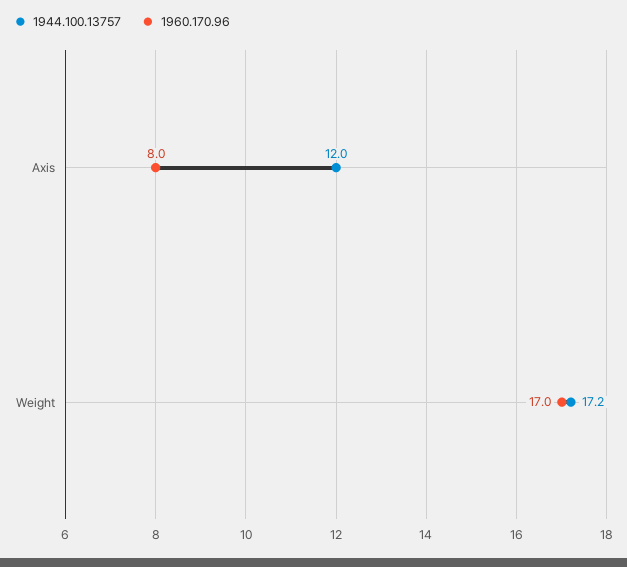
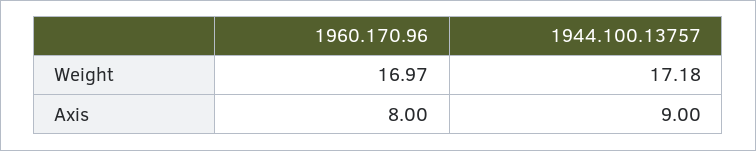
  {
    "1944.100.13757": {
-     "Axis": 12,
+     "Axis": 9,
      "Weight": 17.18
    },
    "1960.170.96": {
      "Axis": 8,
      "Weight": 16.97
    }
  }

